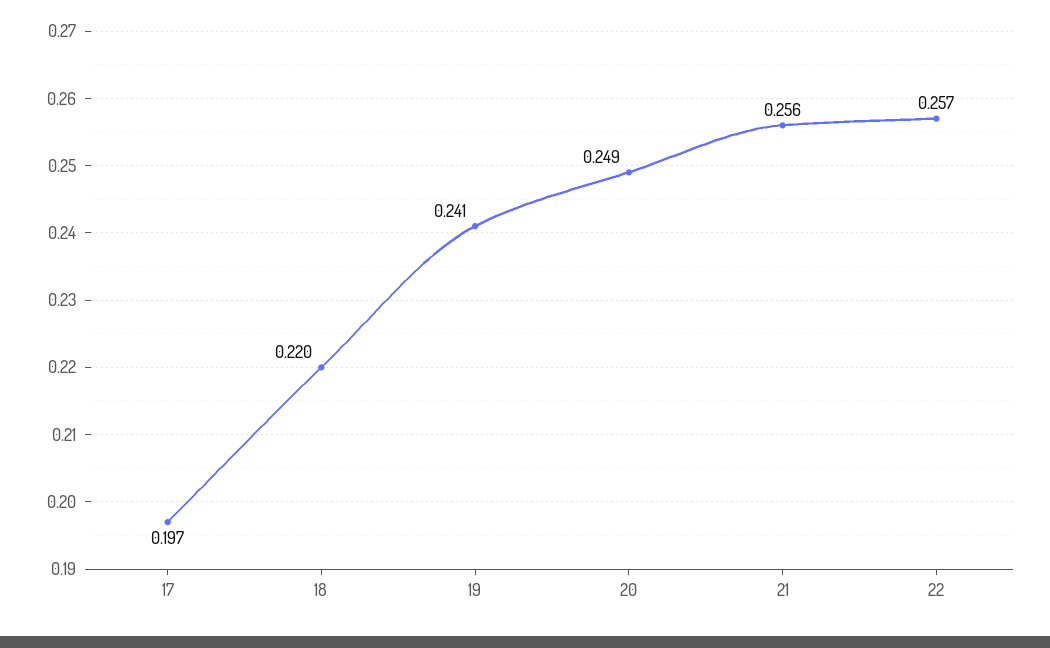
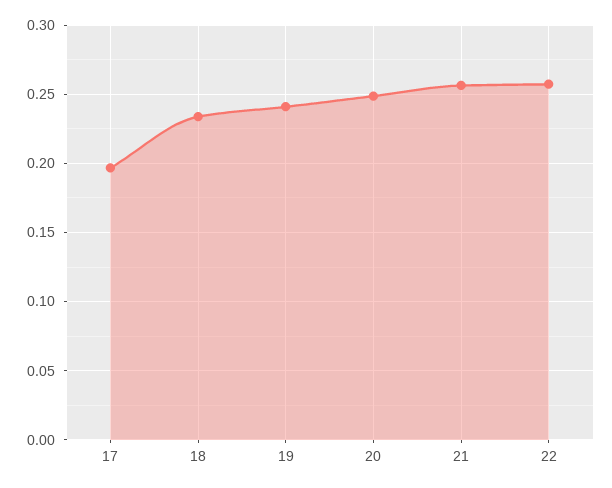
  {
    "17": 0.197,
-   "18": 0.22,
+   "18": 0.235,
    "19": 0.241,
    "20": 0.249,
    "21": 0.256,
    "22": 0.257
  }

